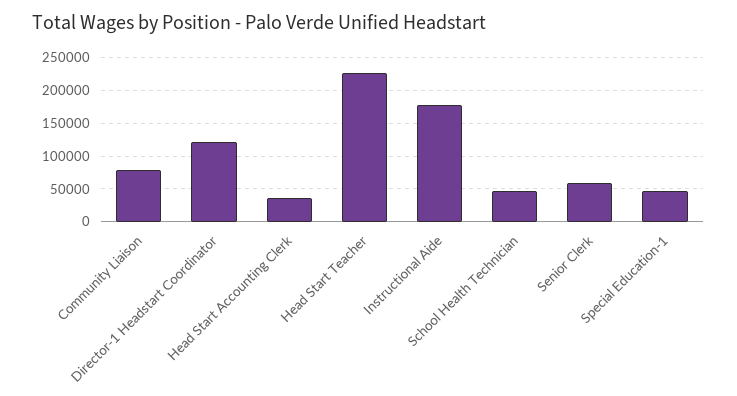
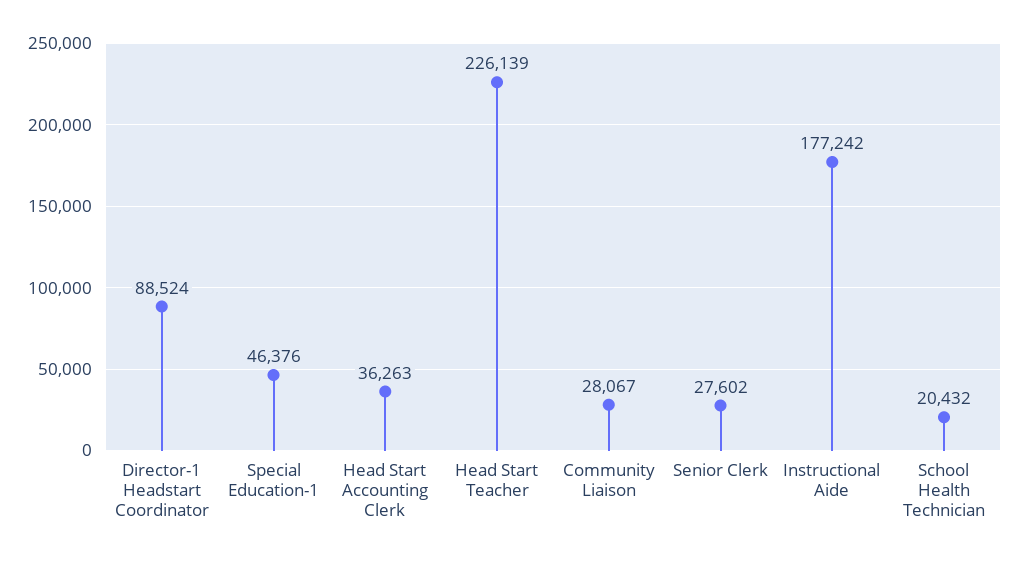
  {
-   "Community Liaison": 80000,
+   "Community Liaison": 28067,
-   "Director-1 Headstart Coordinator": 120000,
+   "Director-1 Headstart Coordinator": 88524,
    "Head Start Accounting Clerk": 36263,
    "Head Start Teacher": 226139,
    "Instructional Aide": 177242,
-   "School Health Technician": 50000,
+   "School Health Technician": 20432,
-   "Senior Clerk": 60000,
+   "Senior Clerk": 27602,
    "Special Education-1": 46376
  }

